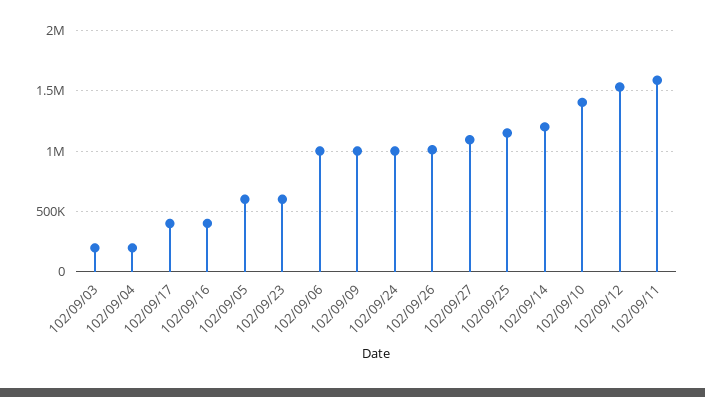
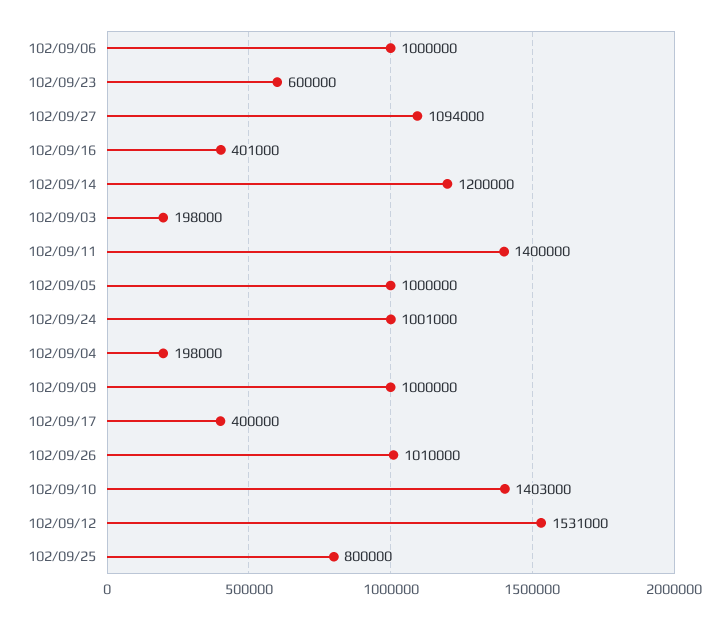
  {
    "102/09/03": 198000,
    "102/09/04": 198000,
    "102/09/17": 400000,
    "102/09/16": 401000,
-   "102/09/05": 600000,
+   "102/09/05": 1000000,
    "102/09/23": 600000,
    "102/09/06": 1000000,
    "102/09/09": 1000000,
    "102/09/24": 1001000,
    "102/09/26": 1010000,
    "102/09/27": 1094000,
-   "102/09/25": 1150000,
+   "102/09/25": 800000,
    "102/09/14": 1200000,
    "102/09/10": 1403000,
    "102/09/12": 1531000,
-   "102/09/11": 1600000
+   "102/09/11": 1400000
  }

